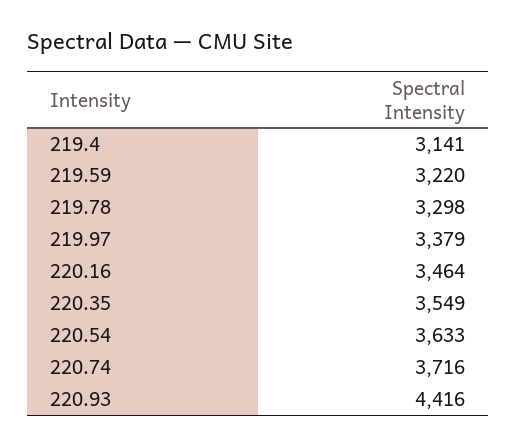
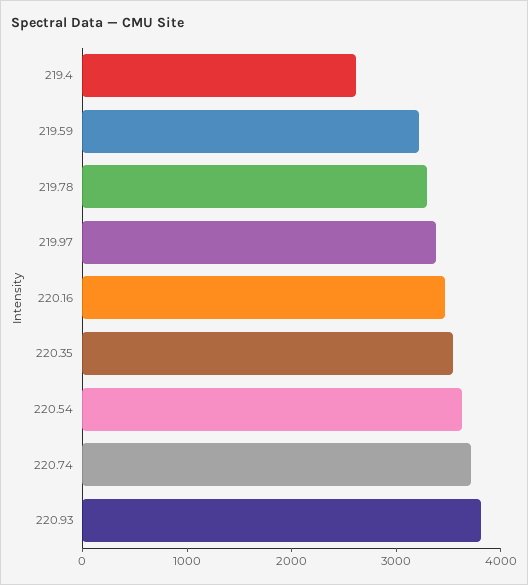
  {
-   "219.4": 3141,
+   "219.4": 2600,
    "219.59": 3220,
    "219.78": 3298,
    "219.97": 3379,
    "220.16": 3464,
    "220.35": 3549,
    "220.54": 3633,
    "220.74": 3716,
-   "220.93": 4416
+   "220.93": 3800
  }

